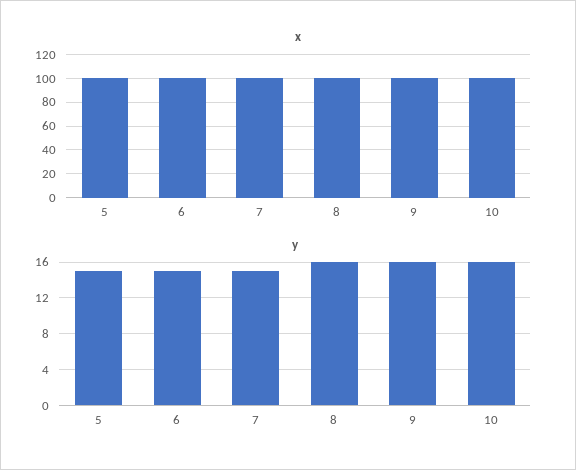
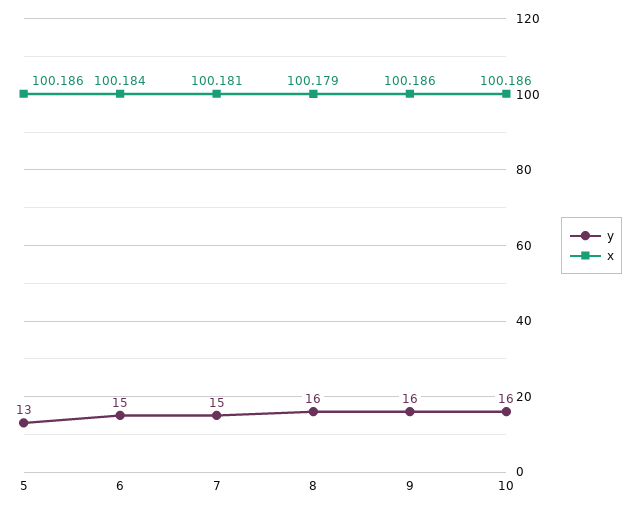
  {
    "x": {
      "5": 100.186,
      "6": 100.184,
      "7": 100.181,
      "8": 100.179,
      "9": 100.186,
      "10": 100.186
    },
    "y": {
-     "5": 15,
+     "5": 13,
      "6": 15,
      "7": 15,
      "8": 16,
      "9": 16,
      "10": 16
    }
  }

